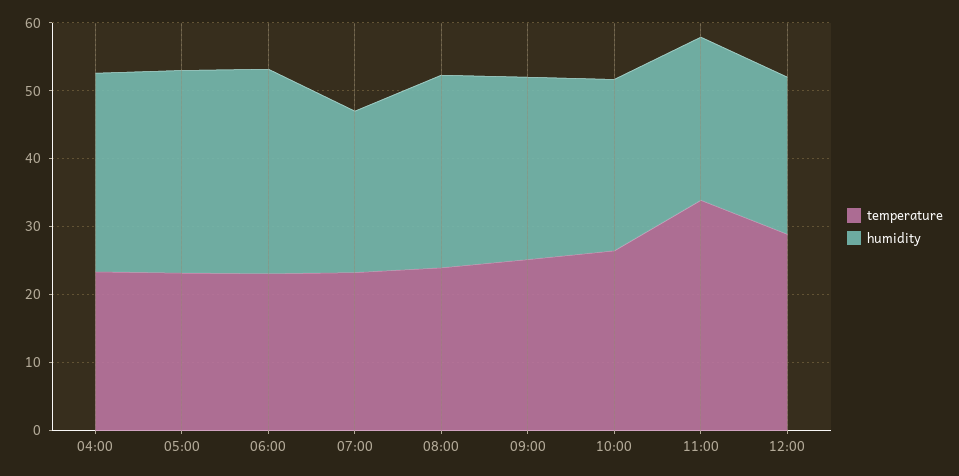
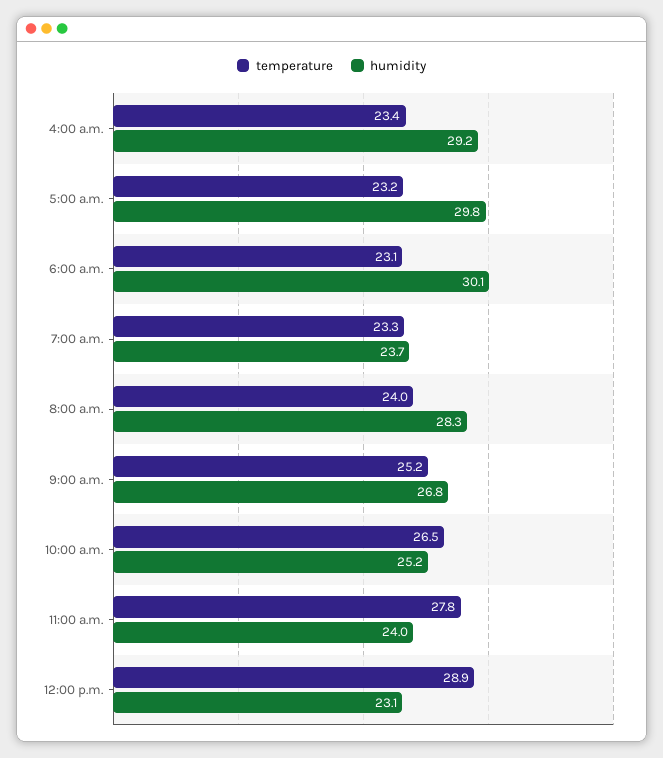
  {
    "temperature": {
      "04:00": 23.4,
      "05:00": 23.2,
      "06:00": 23.1,
      "07:00": 23.3,
      "08:00": 24,
      "09:00": 25.2,
      "10:00": 26.5,
-     "11:00": 34,
+     "11:00": 27.8,
      "12:00": 28.9
    },
    "humidity": {
      "04:00": 29.2,
      "05:00": 29.8,
      "06:00": 30.1,
      "07:00": 23.7,
      "08:00": 28.3,
      "09:00": 26.8,
      "10:00": 25.2,
      "11:00": 24,
      "12:00": 23.1
    }
  }

